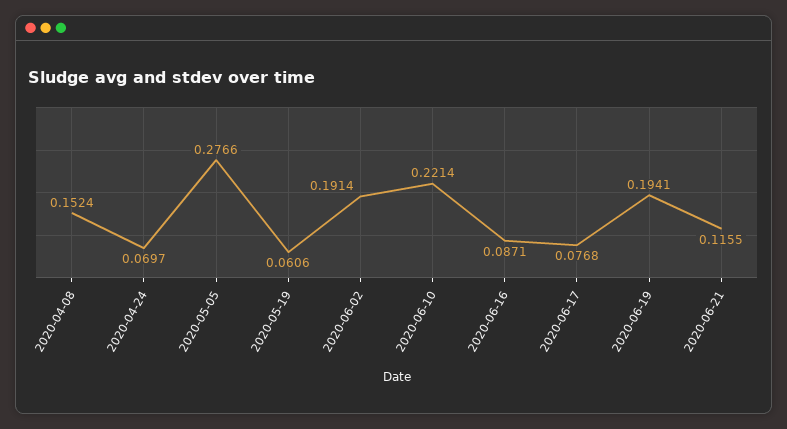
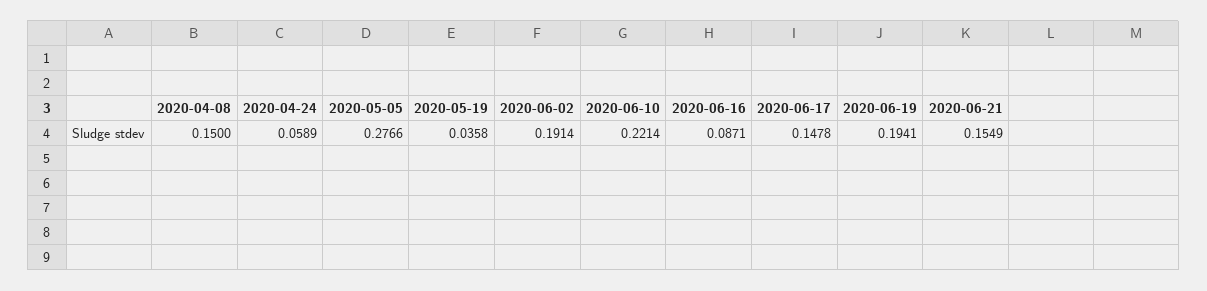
  {
-   "2020-04-08": 0.1524,
+   "2020-04-08": 0.15,
-   "2020-04-24": 0.0697,
+   "2020-04-24": 0.0589,
    "2020-05-05": 0.2766,
-   "2020-05-19": 0.0606,
+   "2020-05-19": 0.0358,
    "2020-06-02": 0.1914,
    "2020-06-10": 0.2214,
    "2020-06-16": 0.0871,
-   "2020-06-17": 0.0768,
+   "2020-06-17": 0.1478,
    "2020-06-19": 0.1941,
-   "2020-06-21": 0.1155
+   "2020-06-21": 0.1549
  }

